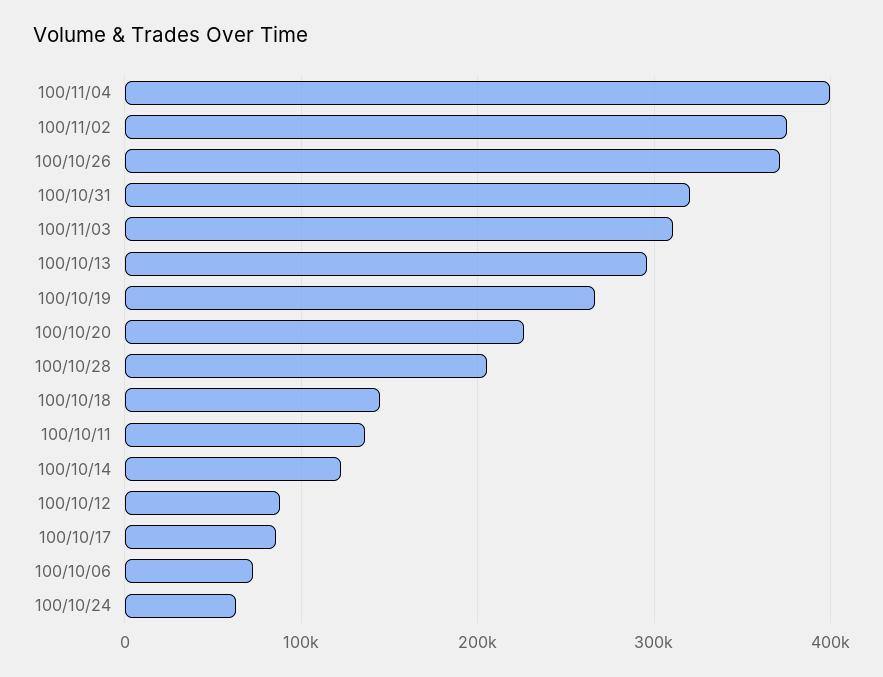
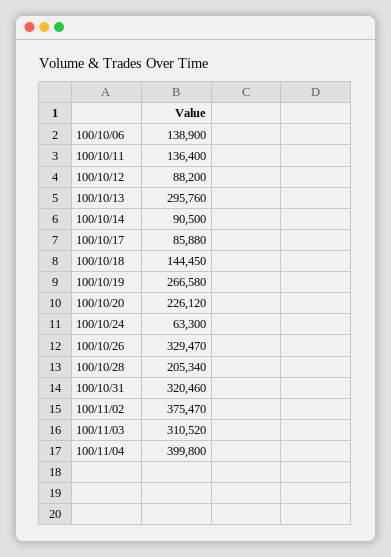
  {
    "100/11/04": 399800,
    "100/11/02": 375470,
-   "100/10/26": 370000,
+   "100/10/26": 329470,
    "100/10/31": 320460,
    "100/11/03": 310520,
    "100/10/13": 295760,
    "100/10/19": 266580,
    "100/10/20": 226120,
    "100/10/28": 205340,
    "100/10/18": 144450,
    "100/10/11": 136400,
-   "100/10/14": 120000,
+   "100/10/14": 90500,
    "100/10/12": 88200,
    "100/10/17": 85880,
-   "100/10/06": 70000,
+   "100/10/06": 138900,
    "100/10/24": 63300
  }

